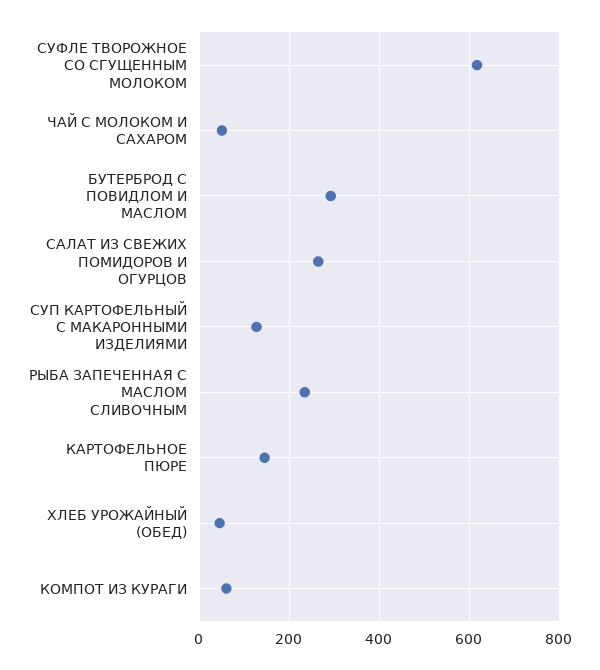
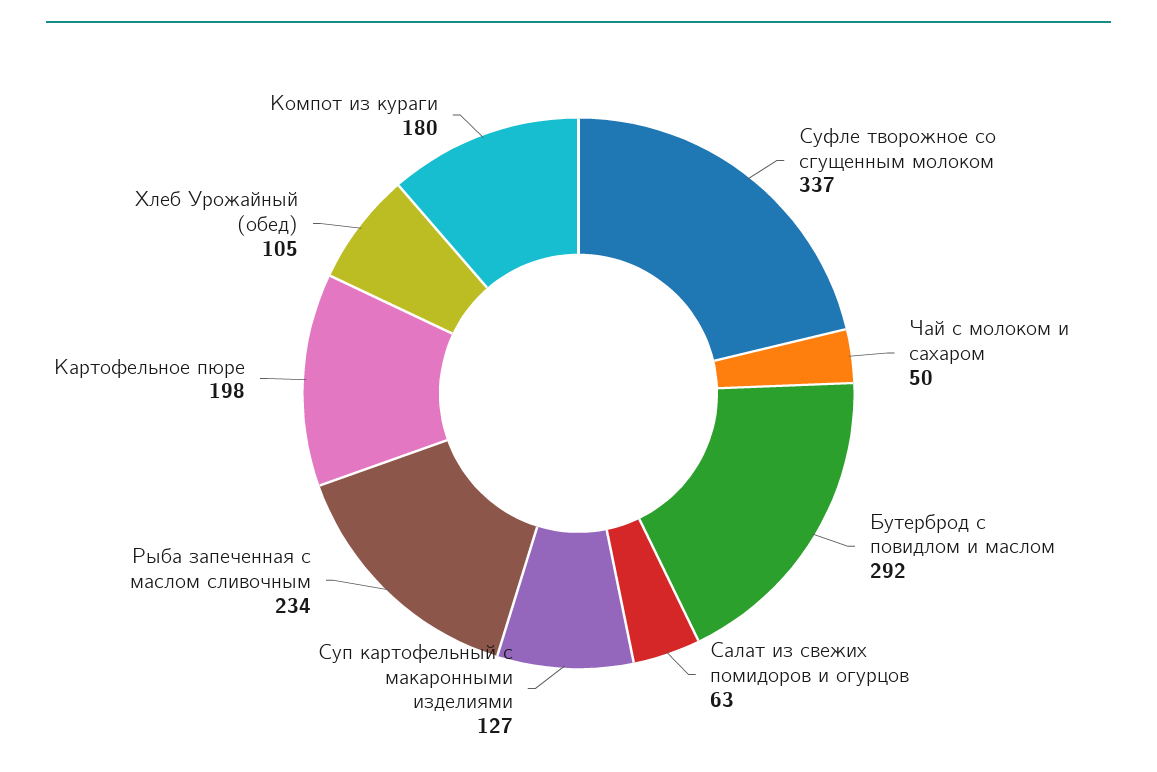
  {
-   "СУФЛЕ ТВОРОЖНОЕ СО СГУЩЕННЫМ МОЛОКОМ": 620,
+   "СУФЛЕ ТВОРОЖНОЕ СО СГУЩЕННЫМ МОЛОКОМ": 337,
    "ЧАЙ С МОЛОКОМ И САХАРОМ": 50,
    "БУТЕРБРОД С ПОВИДЛОМ И МАСЛОМ": 292,
-   "САЛАТ ИЗ СВЕЖИХ ПОМИДОРОВ И ОГУРЦОВ": 260,
+   "САЛАТ ИЗ СВЕЖИХ ПОМИДОРОВ И ОГУРЦОВ": 63,
    "СУП КАРТОФЕЛЬНЫЙ С МАКАРОННЫМИ ИЗДЕЛИЯМИ": 127,
    "РЫБА ЗАПЕЧЕННАЯ С МАСЛОМ СЛИВОЧНЫМ": 234,
-   "КАРТОФЕЛЬНОЕ ПЮРЕ": 140,
+   "КАРТОФЕЛЬНОЕ ПЮРЕ": 198,
-   "ХЛЕБ УРОЖАЙНЫЙ (ОБЕД)": 40,
+   "ХЛЕБ УРОЖАЙНЫЙ (ОБЕД)": 105,
-   "КОМПОТ ИЗ КУРАГИ": 60
+   "КОМПОТ ИЗ КУРАГИ": 180
  }

